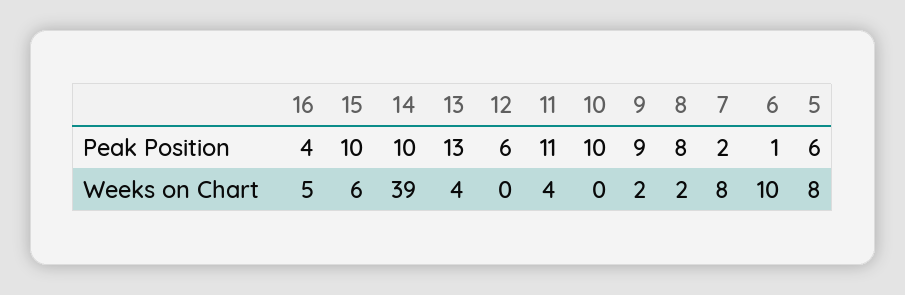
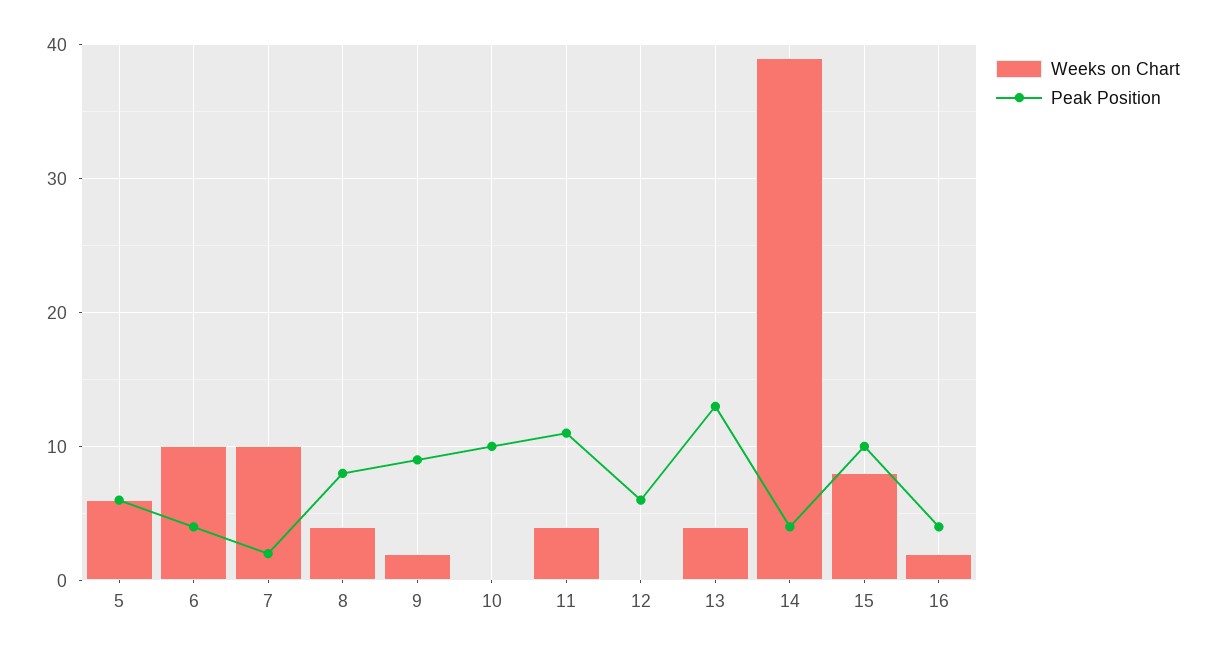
  {
    "Peak Position": {
      "16": 4,
      "15": 10,
-     "14": 10,
+     "14": 4,
      "13": 13,
      "12": 6,
      "11": 11,
      "10": 10,
      "9": 9,
      "8": 8,
      "7": 2,
-     "6": 1,
+     "6": 4,
      "5": 6
    },
    "Weeks on Chart": {
-     "16": 5,
+     "16": 2,
-     "15": 6,
+     "15": 8,
      "14": 39,
      "13": 4,
      "12": 0,
      "11": 4,
      "10": 0,
      "9": 2,
-     "8": 2,
+     "8": 4,
-     "7": 8,
+     "7": 10,
      "6": 10,
-     "5": 8
+     "5": 6
    }
  }

